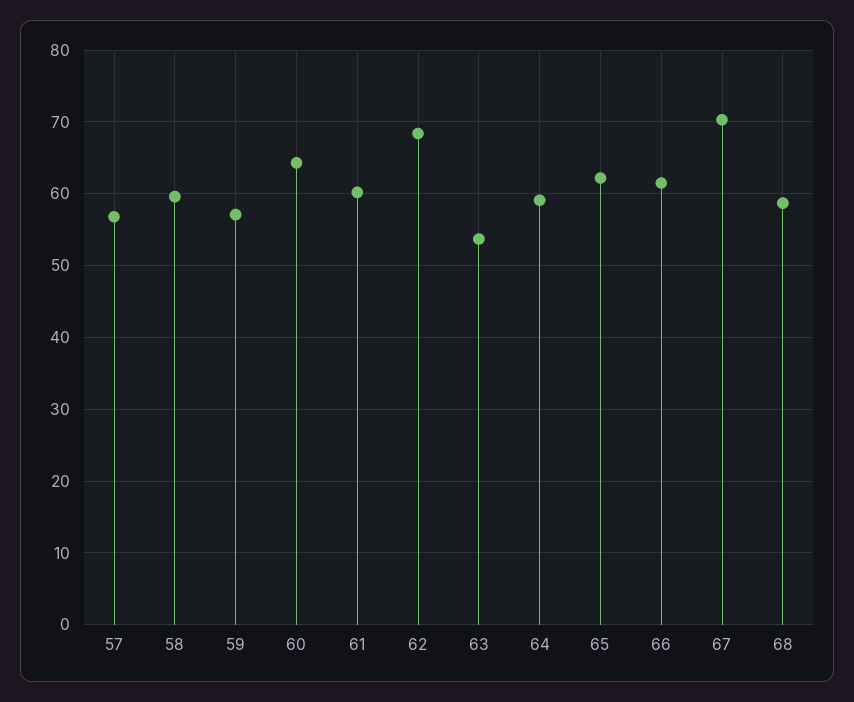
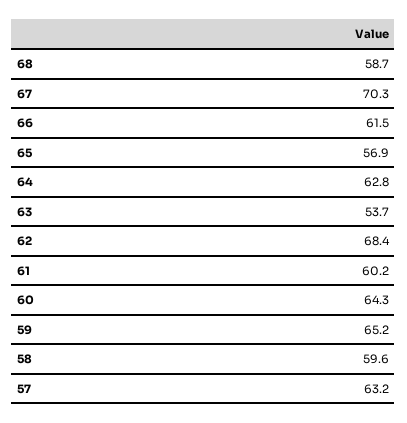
  {
-   "57": 57,
+   "57": 63.2,
    "58": 59.6,
-   "59": 57,
+   "59": 65.2,
    "60": 64.3,
    "61": 60.2,
    "62": 68.4,
    "63": 53.7,
-   "64": 59,
+   "64": 62.8,
-   "65": 62,
+   "65": 56.9,
    "66": 61.5,
    "67": 70.3,
    "68": 58.7
  }

